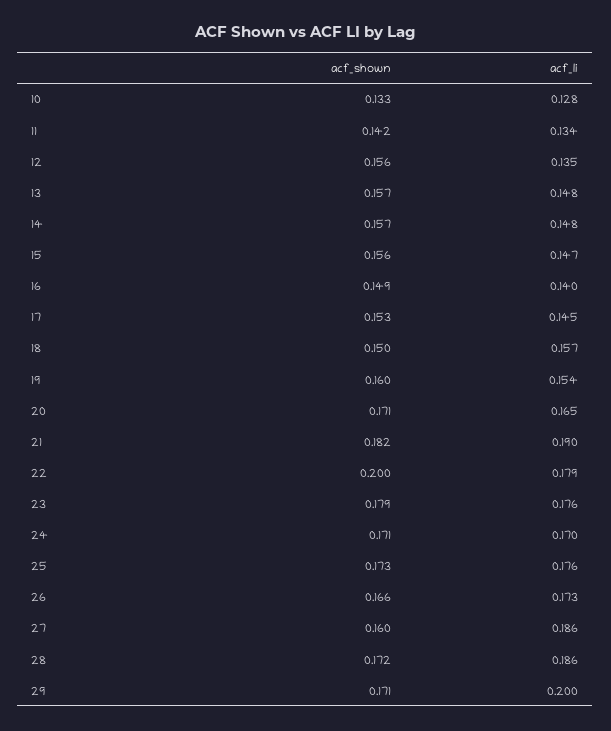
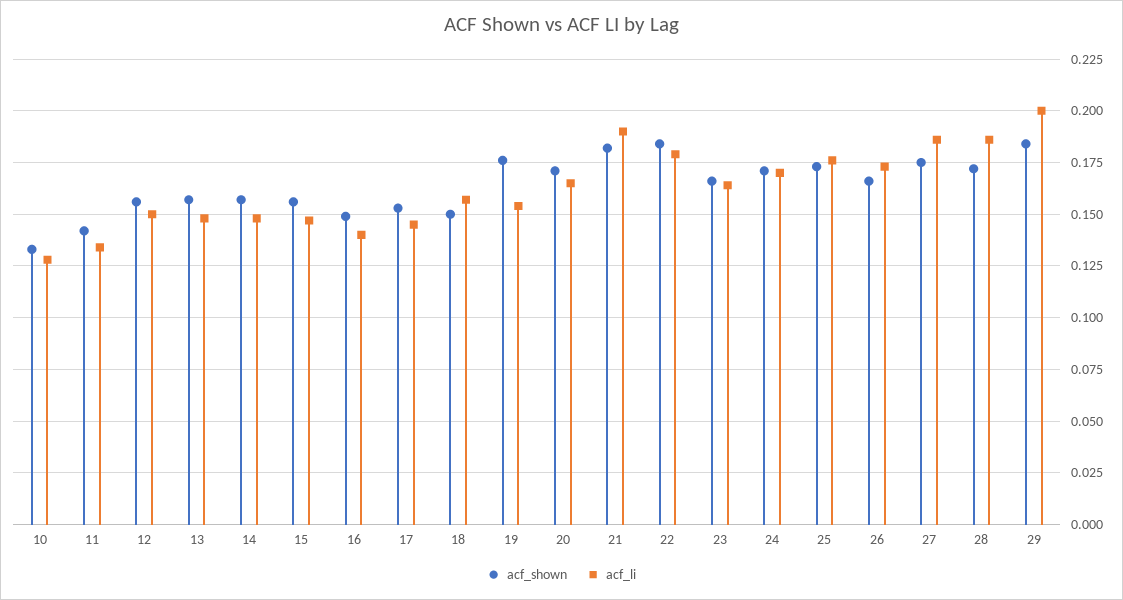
  {
    "acf_shown": {
      "10": 0.133,
      "11": 0.142,
      "12": 0.156,
      "13": 0.157,
      "14": 0.157,
      "15": 0.156,
      "16": 0.149,
      "17": 0.153,
      "18": 0.15,
-     "19": 0.16,
+     "19": 0.175,
      "20": 0.171,
      "21": 0.182,
-     "22": 0.2,
+     "22": 0.185,
-     "23": 0.179,
+     "23": 0.165,
      "24": 0.171,
      "25": 0.173,
      "26": 0.166,
-     "27": 0.16,
+     "27": 0.175,
      "28": 0.172,
-     "29": 0.171
+     "29": 0.185
    },
    "acf_li": {
      "10": 0.128,
      "11": 0.134,
-     "12": 0.135,
+     "12": 0.15,
      "13": 0.148,
      "14": 0.148,
      "15": 0.147,
      "16": 0.14,
      "17": 0.145,
      "18": 0.157,
      "19": 0.154,
      "20": 0.165,
      "21": 0.19,
      "22": 0.179,
-     "23": 0.176,
+     "23": 0.165,
      "24": 0.17,
      "25": 0.176,
      "26": 0.173,
      "27": 0.186,
      "28": 0.186,
      "29": 0.2
    }
  }

